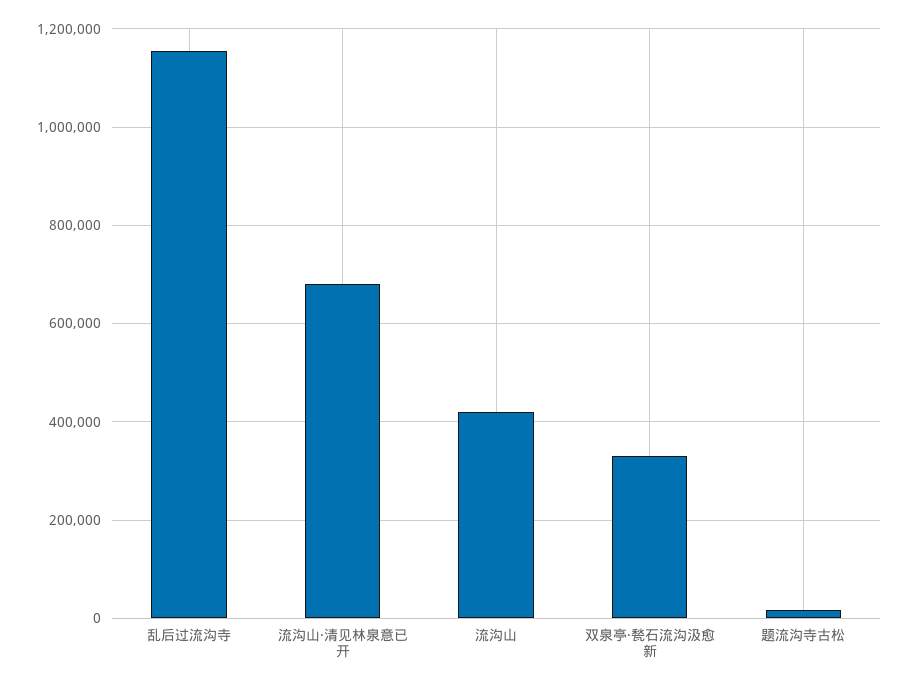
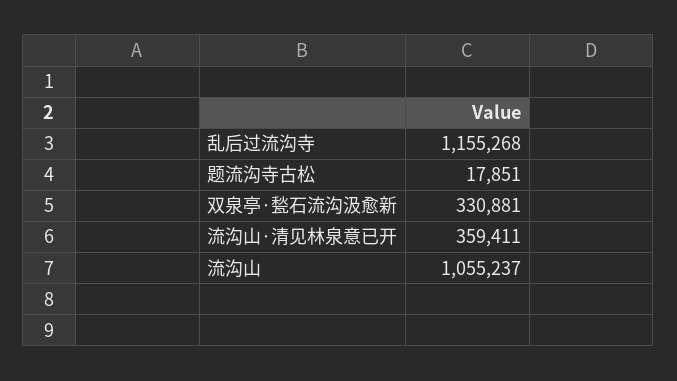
  {
    "乱后过流沟寺": 1155268,
-   "流沟山·清见林泉意已开": 680000,
+   "流沟山·清见林泉意已开": 359411,
-   "流沟山": 420000,
+   "流沟山": 1055237,
    "双泉亭·甃石流沟汲愈新": 330881,
    "题流沟寺古松": 17851
  }

